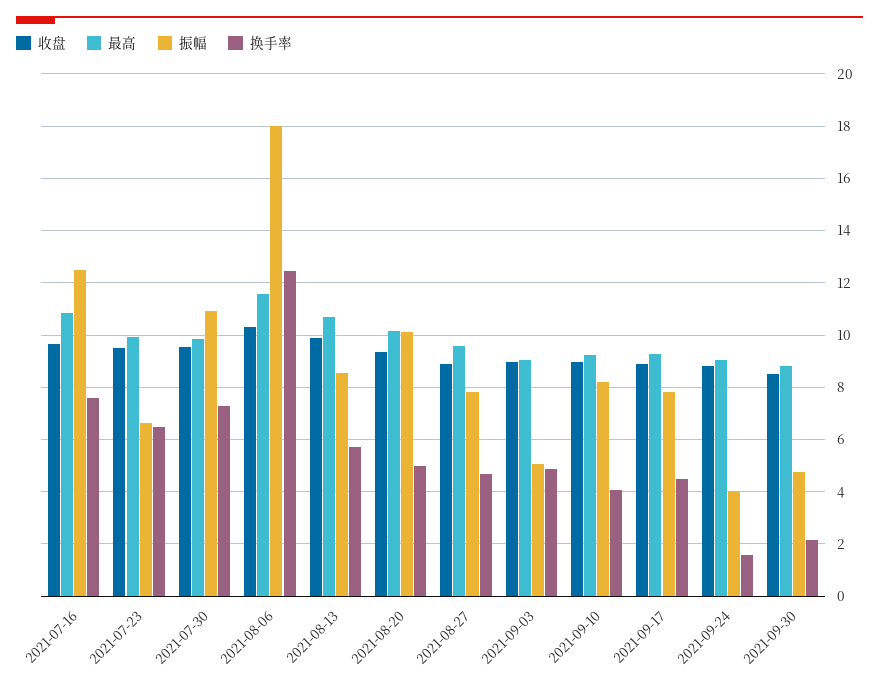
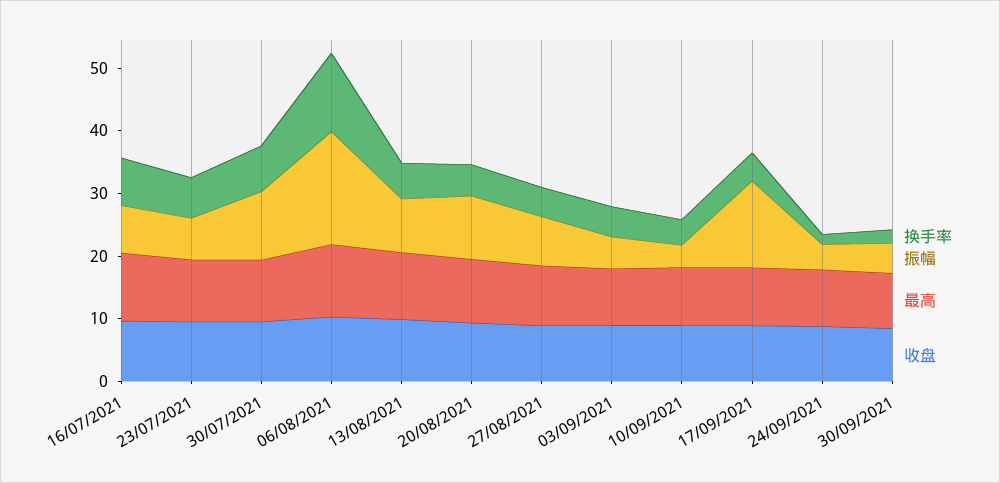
  {
    "收盘": {
      "2021-07-16": 9.75,
      "2021-07-23": 9.5,
      "2021-07-30": 9.5,
      "2021-08-06": 10.25,
      "2021-08-13": 10,
      "2021-08-20": 9.25,
      "2021-08-27": 9,
      "2021-09-03": 9,
      "2021-09-10": 9,
      "2021-09-17": 9,
      "2021-09-24": 8.75,
      "2021-09-30": 8.5
    },
    "最高": {
      "2021-07-16": 10.75,
      "2021-07-23": 10,
      "2021-07-30": 9.75,
      "2021-08-06": 11.5,
      "2021-08-13": 10.75,
      "2021-08-20": 10.25,
      "2021-08-27": 9.5,
      "2021-09-03": 9,
      "2021-09-10": 9.25,
      "2021-09-17": 9.25,
      "2021-09-24": 9,
      "2021-09-30": 8.75
    },
    "振幅": {
-     "2021-07-16": 12.5,
+     "2021-07-16": 8,
      "2021-07-23": 6.5,
      "2021-07-30": 11,
      "2021-08-06": 18,
      "2021-08-13": 8.5,
      "2021-08-20": 10,
      "2021-08-27": 7.75,
      "2021-09-03": 5,
-     "2021-09-10": 8.25,
+     "2021-09-10": 4,
-     "2021-09-17": 7.75,
+     "2021-09-17": 14,
      "2021-09-24": 4,
      "2021-09-30": 4.75
    },
    "换手率": {
      "2021-07-16": 7.5,
      "2021-07-23": 6.5,
      "2021-07-30": 7.25,
      "2021-08-06": 12.5,
      "2021-08-13": 5.75,
      "2021-08-20": 5,
      "2021-08-27": 4.75,
      "2021-09-03": 4.75,
      "2021-09-10": 4,
      "2021-09-17": 4.5,
      "2021-09-24": 1.5,
      "2021-09-30": 2.25
    }
  }

